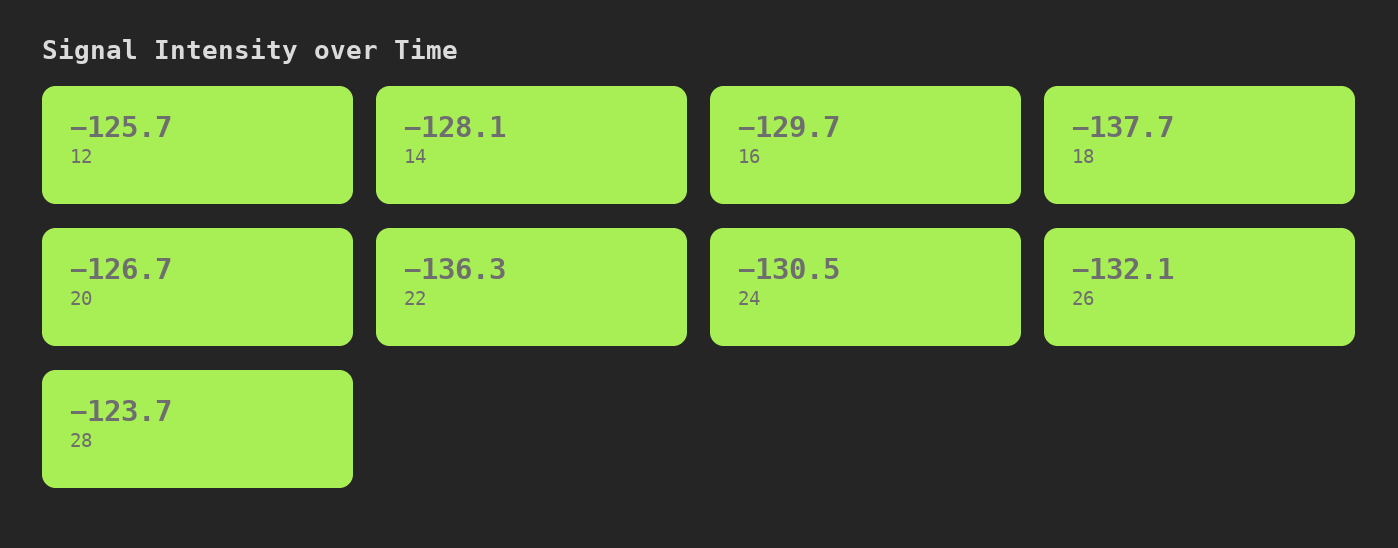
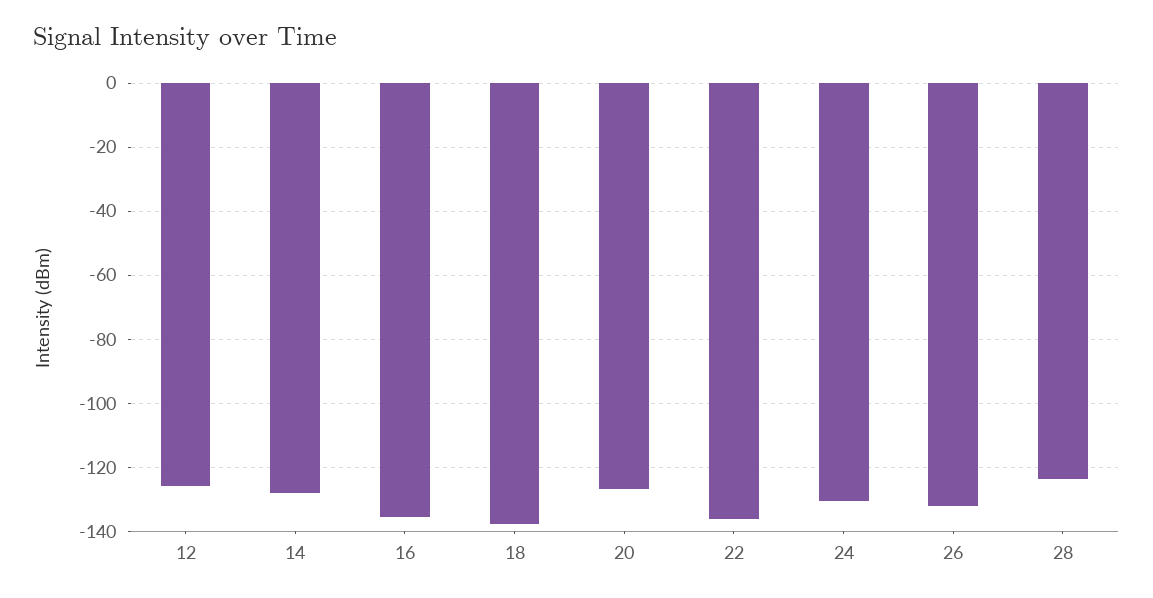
  {
    "12": -125.7,
    "14": -128.1,
-   "16": -129.7,
+   "16": -136,
    "18": -137.7,
    "20": -126.7,
    "22": -136.3,
    "24": -130.5,
    "26": -132.1,
    "28": -123.7
  }

